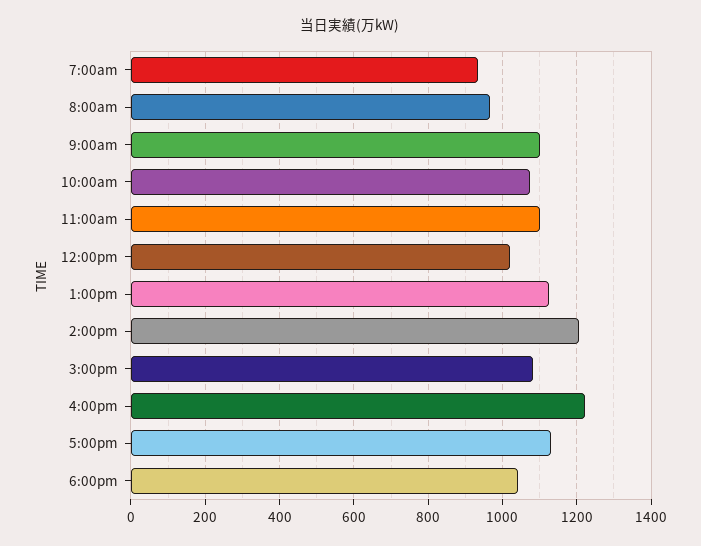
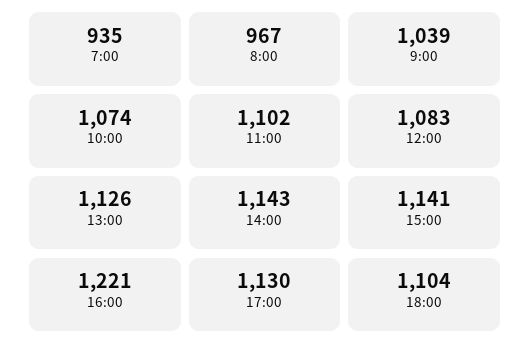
  {
    "7:00am": 935,
    "8:00am": 967,
-   "9:00am": 1100,
+   "9:00am": 1039,
    "10:00am": 1074,
    "11:00am": 1102,
-   "12:00pm": 1020,
+   "12:00pm": 1083,
    "1:00pm": 1126,
-   "2:00pm": 1200,
+   "2:00pm": 1143,
-   "3:00pm": 1080,
+   "3:00pm": 1141,
    "4:00pm": 1221,
    "5:00pm": 1130,
-   "6:00pm": 1040
+   "6:00pm": 1104
  }

